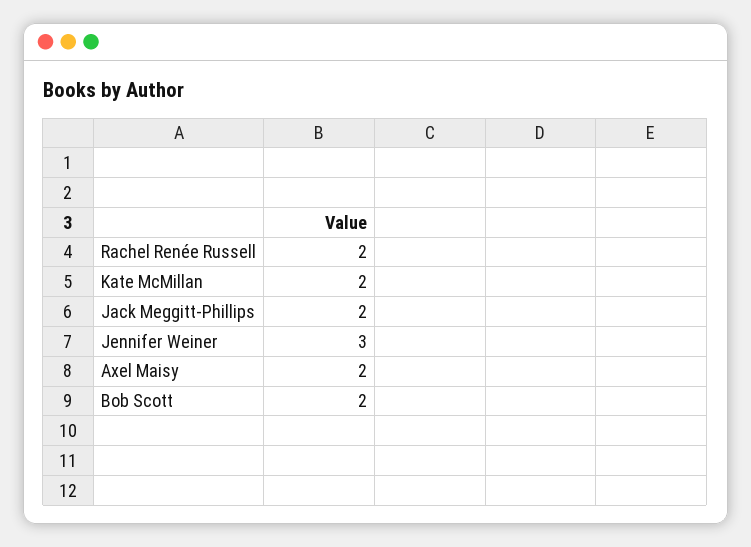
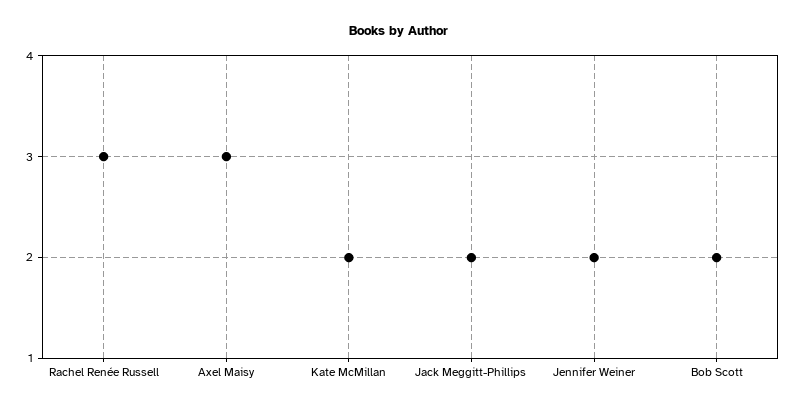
  {
-   "Rachel Renée Russell": 2,
+   "Rachel Renée Russell": 3,
    "Kate McMillan": 2,
    "Jack Meggitt-Phillips": 2,
-   "Jennifer Weiner": 3,
+   "Jennifer Weiner": 2,
-   "Axel Maisy": 2,
+   "Axel Maisy": 3,
    "Bob Scott": 2
  }

